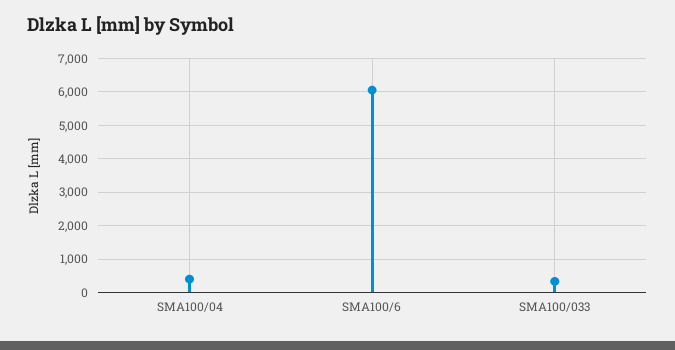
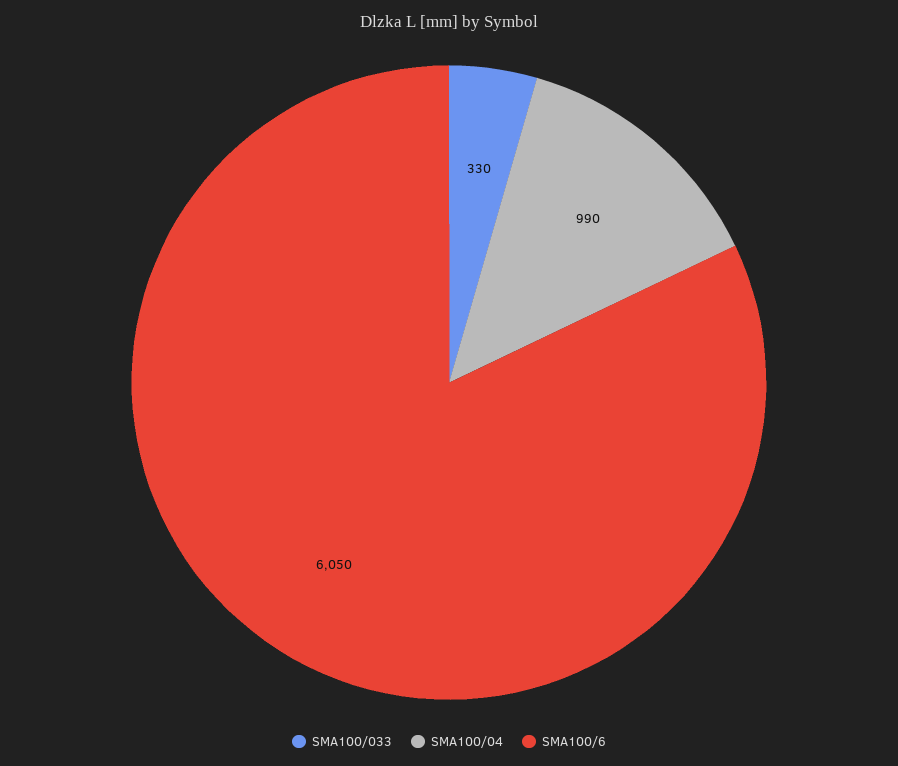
  {
-   "SMA100/04": 400,
+   "SMA100/04": 990,
    "SMA100/6": 6050,
    "SMA100/033": 330
  }

